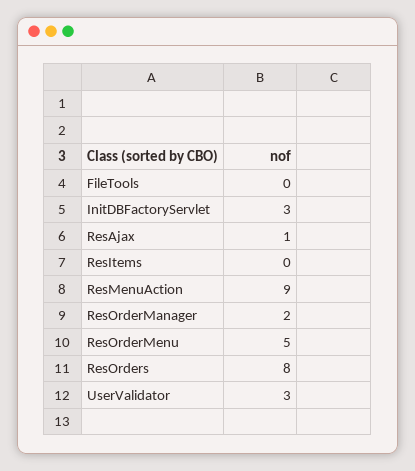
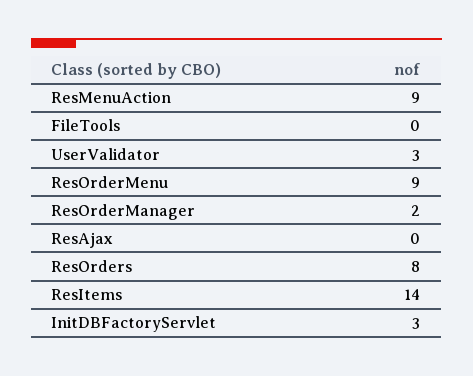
  {
    "FileTools": 0,
    "InitDBFactoryServlet": 3,
-   "ResAjax": 1,
+   "ResAjax": 0,
-   "ResItems": 0,
+   "ResItems": 14,
    "ResMenuAction": 9,
    "ResOrderManager": 2,
-   "ResOrderMenu": 5,
+   "ResOrderMenu": 9,
    "ResOrders": 8,
    "UserValidator": 3
  }

